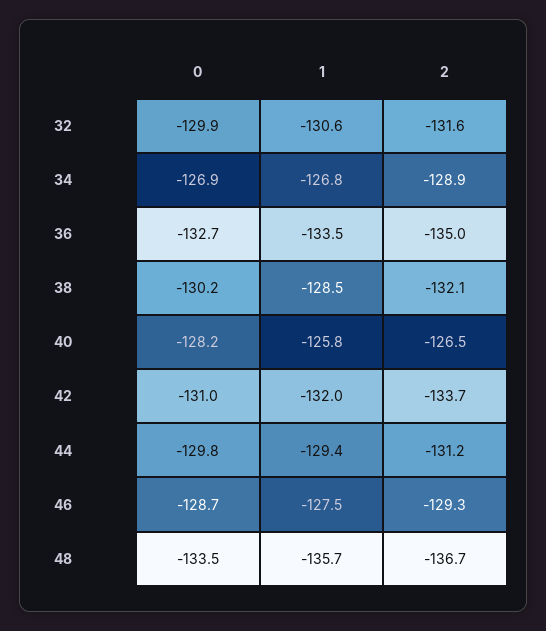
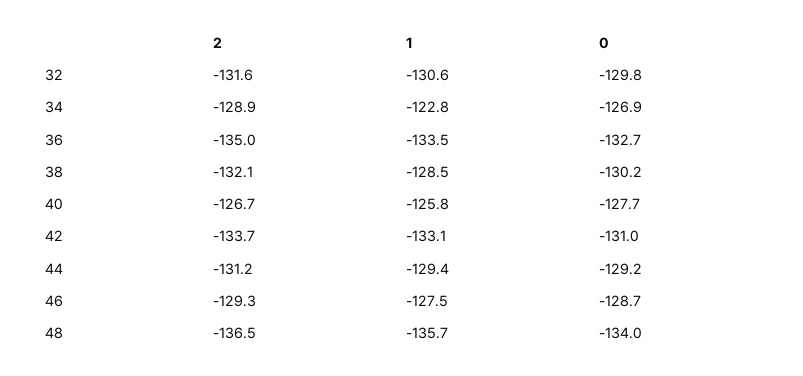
  {
    "0": {
-     "32": -129.9,
+     "32": -129.8,
      "34": -126.9,
      "36": -132.7,
      "38": -130.2,
-     "40": -128.2,
+     "40": -127.7,
      "42": -131,
-     "44": -129.8,
+     "44": -129.2,
      "46": -128.7,
-     "48": -133.5
+     "48": -134
    },
    "1": {
      "32": -130.6,
-     "34": -126.8,
+     "34": -122.8,
      "36": -133.5,
      "38": -128.5,
      "40": -125.8,
-     "42": -132,
+     "42": -133.1,
      "44": -129.4,
      "46": -127.5,
      "48": -135.7
    },
    "2": {
      "32": -131.6,
      "34": -128.9,
      "36": -135,
      "38": -132.1,
-     "40": -126.5,
+     "40": -126.7,
      "42": -133.7,
      "44": -131.2,
      "46": -129.3,
-     "48": -136.7
+     "48": -136.5
    }
  }

